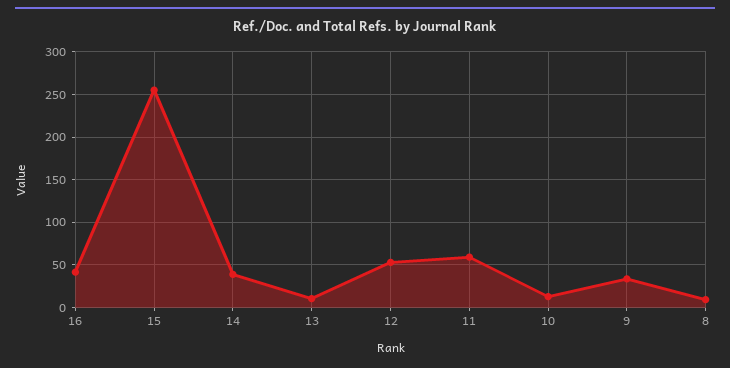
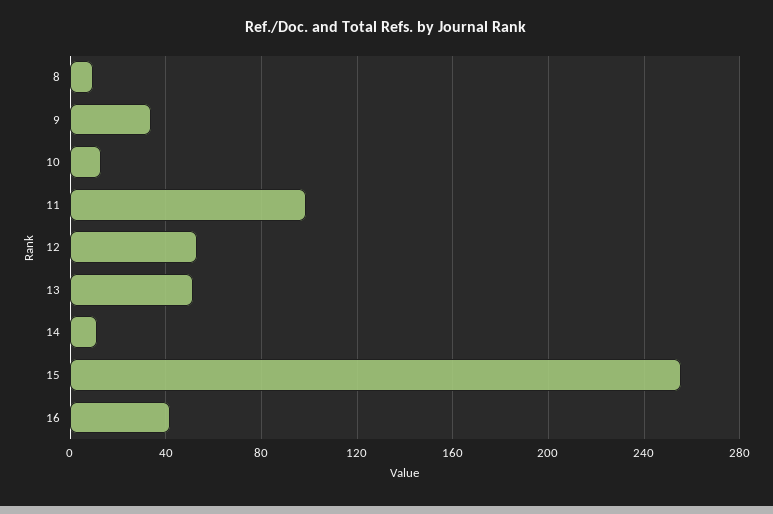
  {
    "16": 40,
    "15": 255,
-   "14": 40,
+   "14": 10,
-   "13": 10,
+   "13": 50,
    "12": 55,
-   "11": 60,
+   "11": 100,
    "10": 15,
    "9": 35,
    "8": 10
  }

